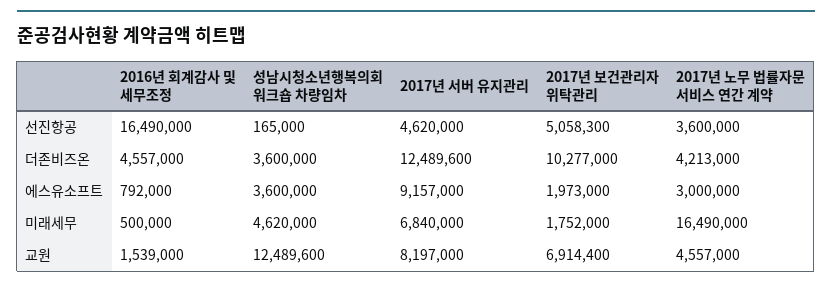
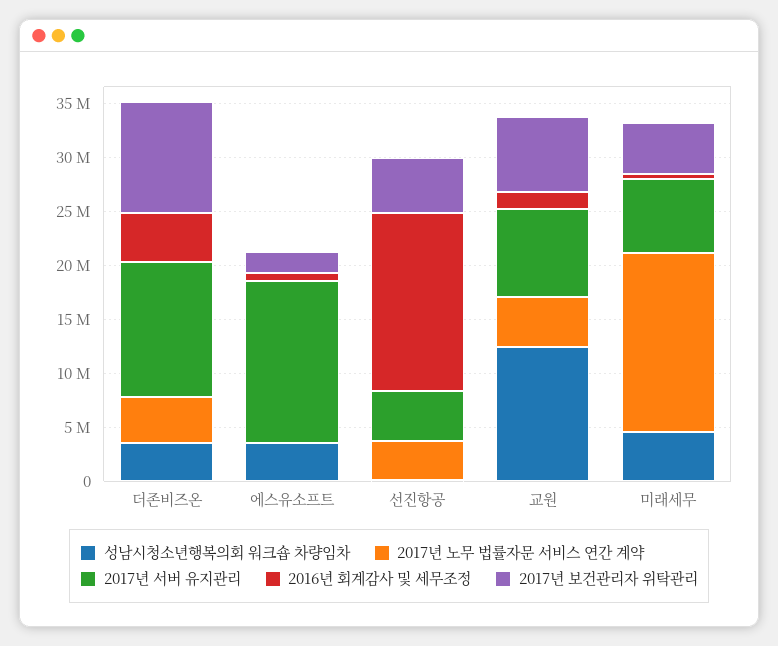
  {
    "2016년 회계감사 및 세무조정": {
      "선진항공": 16490000,
      "더존비즈온": 4557000,
      "에스유소프트": 792000,
      "미래세무": 500000,
      "교원": 1539000
    },
    "성남시청소년행복의회 워크숍 차량임차": {
      "선진항공": 165000,
      "더존비즈온": 3600000,
      "에스유소프트": 3600000,
      "미래세무": 4620000,
      "교원": 12489600
    },
    "2017년 서버 유지관리": {
      "선진항공": 4620000,
      "더존비즈온": 12489600,
-     "에스유소프트": 9157000,
+     "에스유소프트": 15000000,
      "미래세무": 6840000,
      "교원": 8197000
    },
    "2017년 보건관리자 위탁관리": {
      "선진항공": 5058300,
      "더존비즈온": 10277000,
      "에스유소프트": 1973000,
-     "미래세무": 1752000,
+     "미래세무": 5000000,
      "교원": 6914400
    },
    "2017년 노무 법률자문 서비스 연간 계약": {
      "선진항공": 3600000,
      "더존비즈온": 4213000,
-     "에스유소프트": 3000000,
+     "에스유소프트": 0,
      "미래세무": 16490000,
      "교원": 4557000
    }
  }

